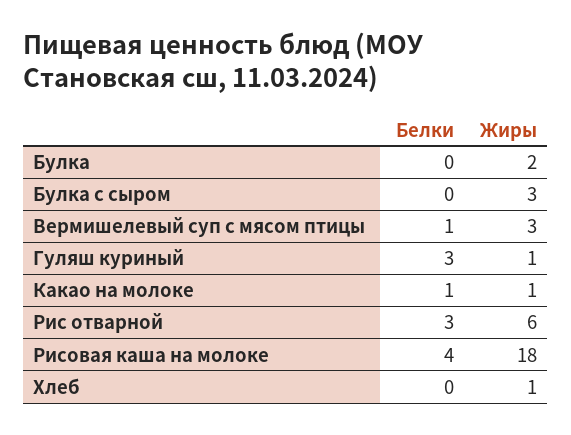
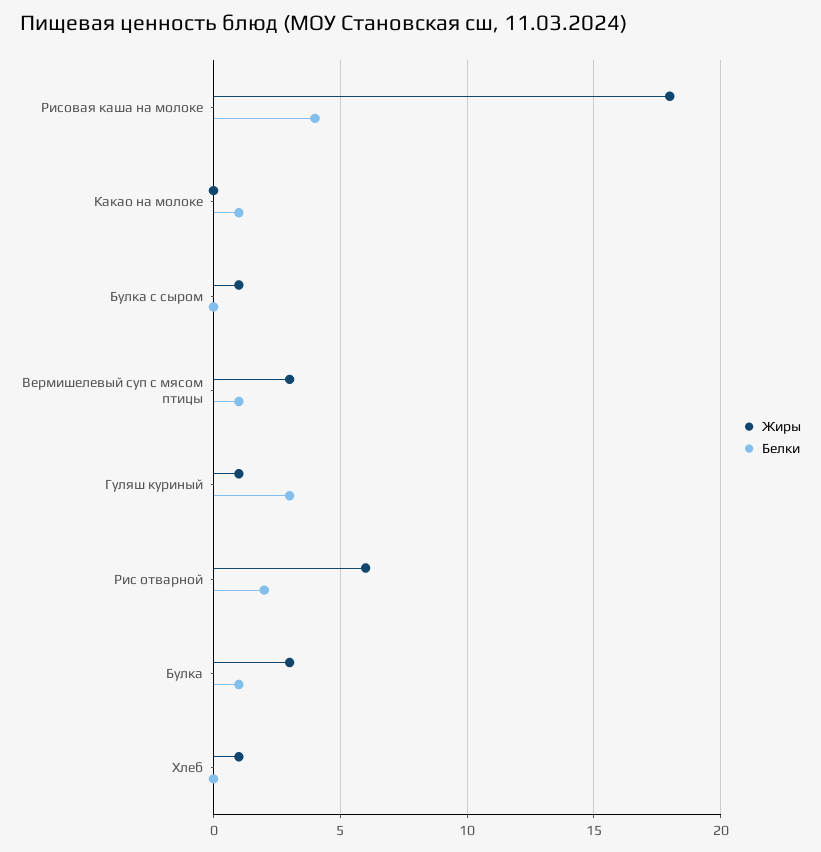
  {
    "Белки": {
-     "Булка": 0,
+     "Булка": 1,
      "Булка с сыром": 0,
      "Вермишелевый суп с мясом птицы": 1,
      "Гуляш куриный": 3,
      "Какао на молоке": 1,
-     "Рис отварной": 3,
+     "Рис отварной": 2,
      "Рисовая каша на молоке": 4,
      "Хлеб": 0
    },
    "Жиры": {
-     "Булка": 2,
+     "Булка": 3,
-     "Булка с сыром": 3,
+     "Булка с сыром": 1,
      "Вермишелевый суп с мясом птицы": 3,
      "Гуляш куриный": 1,
-     "Какао на молоке": 1,
+     "Какао на молоке": 0,
      "Рис отварной": 6,
      "Рисовая каша на молоке": 18,
      "Хлеб": 1
    }
  }

